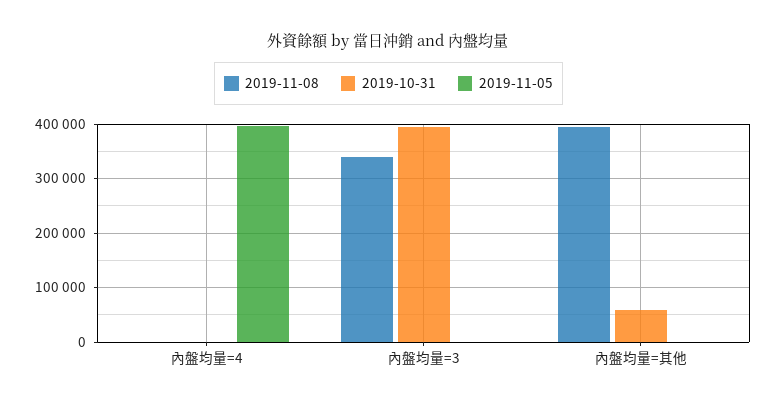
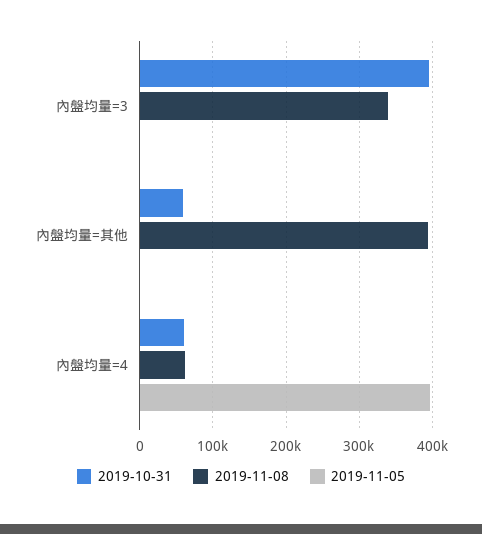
  {
    "2019-11-08": {
-     "內盤均量=4": 0,
+     "內盤均量=4": 60000,
      "內盤均量=3": 340000,
      "內盤均量=其他": 390000
    },
    "2019-10-31": {
-     "內盤均量=4": 0,
+     "內盤均量=4": 60000,
      "內盤均量=3": 400000,
      "內盤均量=其他": 60000
    },
    "2019-11-05": {
      "內盤均量=4": 400000,
      "內盤均量=3": 0,
      "內盤均量=其他": 0
    }
  }

